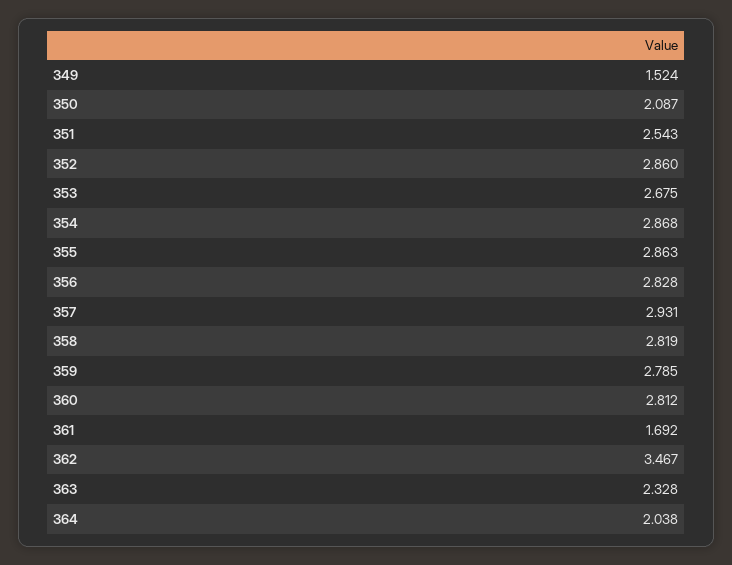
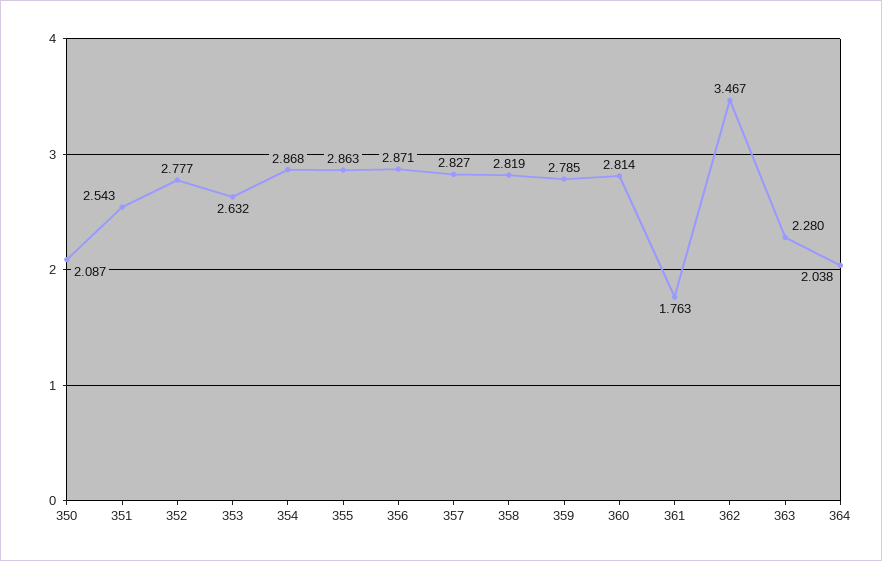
  {
-   "349": 1.524,
    "350": 2.087,
    "351": 2.543,
-   "352": 2.86,
+   "352": 2.777,
-   "353": 2.675,
+   "353": 2.632,
    "354": 2.868,
    "355": 2.863,
-   "356": 2.828,
+   "356": 2.871,
-   "357": 2.931,
+   "357": 2.827,
    "358": 2.819,
    "359": 2.785,
-   "360": 2.812,
+   "360": 2.814,
-   "361": 1.692,
+   "361": 1.763,
    "362": 3.467,
-   "363": 2.328,
+   "363": 2.28,
    "364": 2.038
  }

